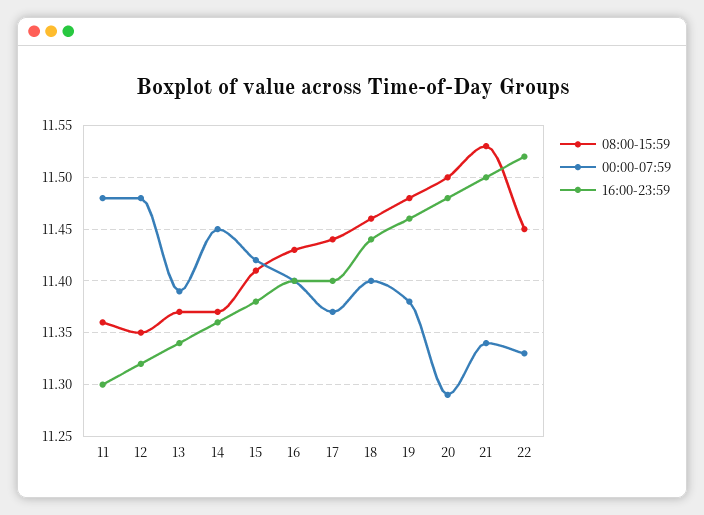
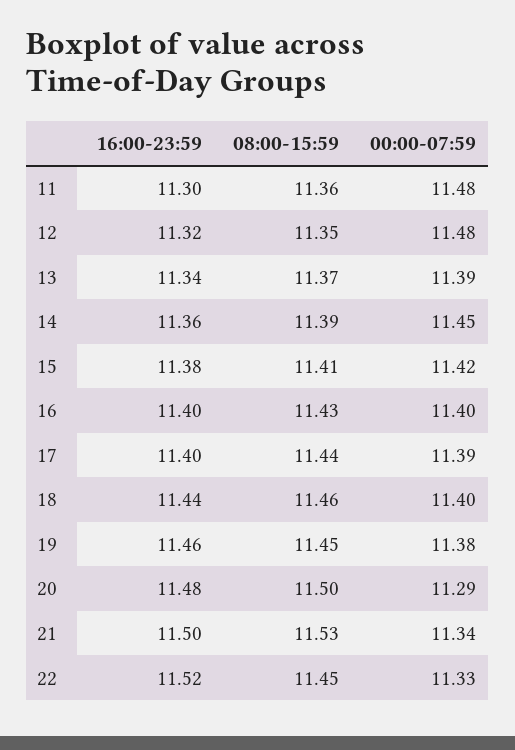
  {
    "08:00-15:59": {
      "11": 11.36,
      "12": 11.35,
      "13": 11.37,
-     "14": 11.37,
+     "14": 11.39,
      "15": 11.41,
      "16": 11.43,
      "17": 11.44,
      "18": 11.46,
-     "19": 11.48,
+     "19": 11.45,
      "20": 11.5,
      "21": 11.53,
      "22": 11.45
    },
    "00:00-07:59": {
      "11": 11.48,
      "12": 11.48,
      "13": 11.39,
      "14": 11.45,
      "15": 11.42,
      "16": 11.4,
-     "17": 11.37,
+     "17": 11.39,
      "18": 11.4,
      "19": 11.38,
      "20": 11.29,
      "21": 11.34,
      "22": 11.33
    },
    "16:00-23:59": {
      "11": 11.3,
      "12": 11.32,
      "13": 11.34,
      "14": 11.36,
      "15": 11.38,
      "16": 11.4,
      "17": 11.4,
      "18": 11.44,
      "19": 11.46,
      "20": 11.48,
      "21": 11.5,
      "22": 11.52
    }
  }

